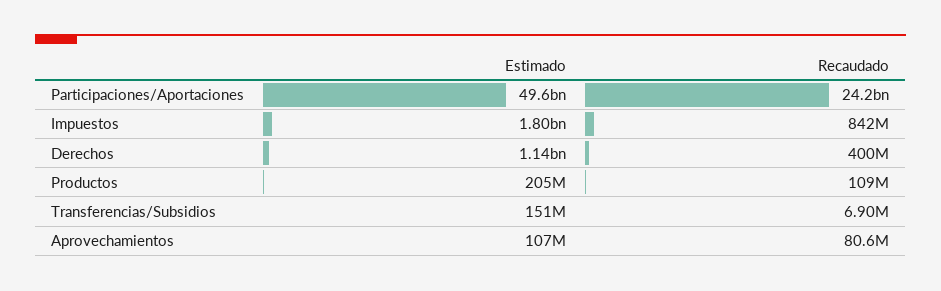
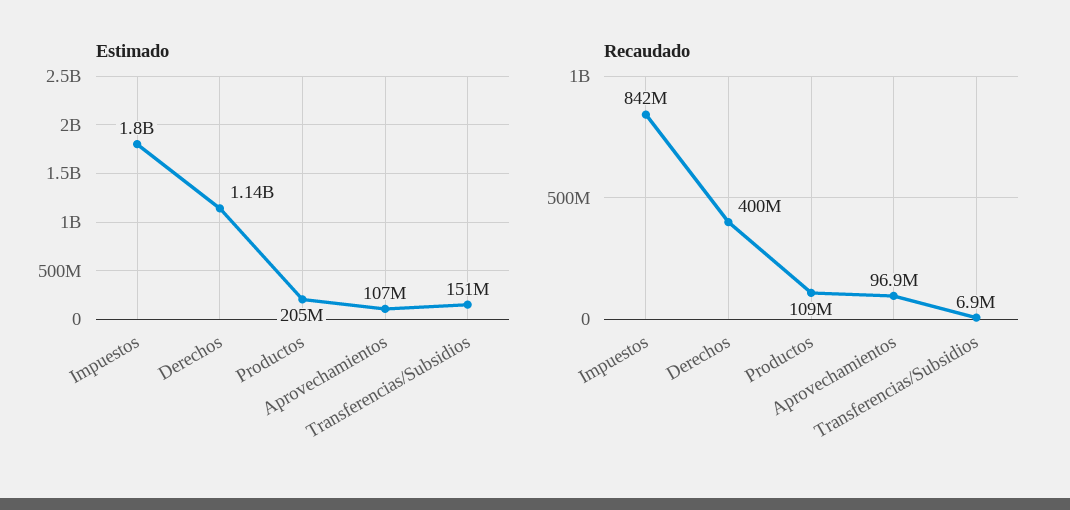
  {
    "Estimado": {
-     "Participaciones/Aportaciones": 49600000000,
      "Impuestos": 1800000000,
      "Derechos": 1140000000,
      "Productos": 205000000,
      "Transferencias/Subsidios": 151000000,
      "Aprovechamientos": 107000000
    },
    "Recaudado": {
-     "Participaciones/Aportaciones": 24200000000,
      "Impuestos": 842000000,
      "Derechos": 400000000,
      "Productos": 109000000,
      "Transferencias/Subsidios": 6900000,
-     "Aprovechamientos": 80600000
+     "Aprovechamientos": 96900000
    }
  }

